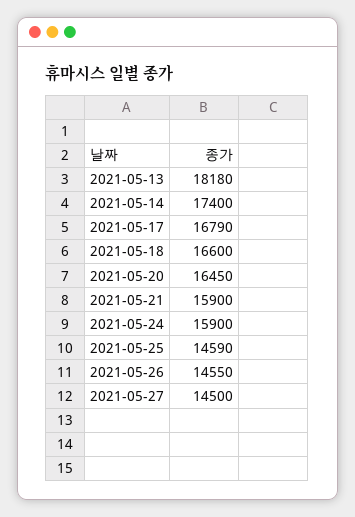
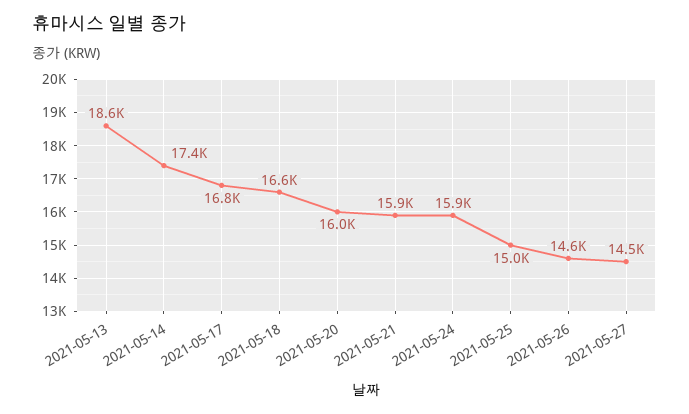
  {
-   "2021-05-13": 18180,
+   "2021-05-13": 18600,
    "2021-05-14": 17400,
    "2021-05-17": 16790,
    "2021-05-18": 16600,
-   "2021-05-20": 16450,
+   "2021-05-20": 16000,
    "2021-05-21": 15900,
    "2021-05-24": 15900,
-   "2021-05-25": 14590,
+   "2021-05-25": 15000,
    "2021-05-26": 14550,
    "2021-05-27": 14500
  }

